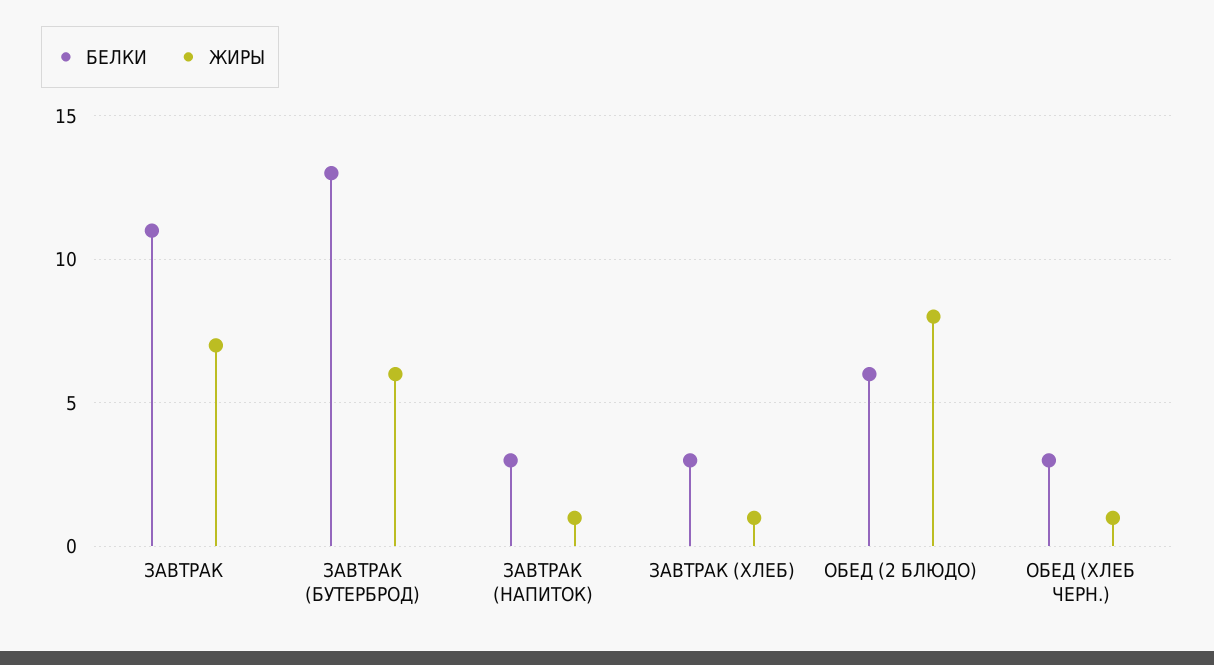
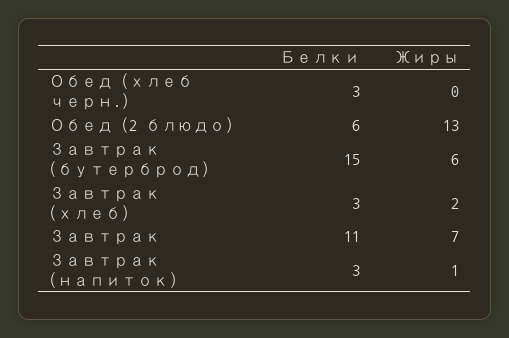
  {
    "БЕЛКИ": {
      "ЗАВТРАК": 11,
-     "ЗАВТРАК (БУТЕРБРОД)": 13,
+     "ЗАВТРАК (БУТЕРБРОД)": 15,
      "ЗАВТРАК (НАПИТОК)": 3,
      "ЗАВТРАК (ХЛЕБ)": 3,
      "ОБЕД (2 БЛЮДО)": 6,
      "ОБЕД (ХЛЕБ ЧЕРН.)": 3
    },
    "ЖИРЫ": {
      "ЗАВТРАК": 7,
      "ЗАВТРАК (БУТЕРБРОД)": 6,
      "ЗАВТРАК (НАПИТОК)": 1,
-     "ЗАВТРАК (ХЛЕБ)": 1,
+     "ЗАВТРАК (ХЛЕБ)": 2,
-     "ОБЕД (2 БЛЮДО)": 8,
+     "ОБЕД (2 БЛЮДО)": 13,
-     "ОБЕД (ХЛЕБ ЧЕРН.)": 1
+     "ОБЕД (ХЛЕБ ЧЕРН.)": 0
    }
  }

